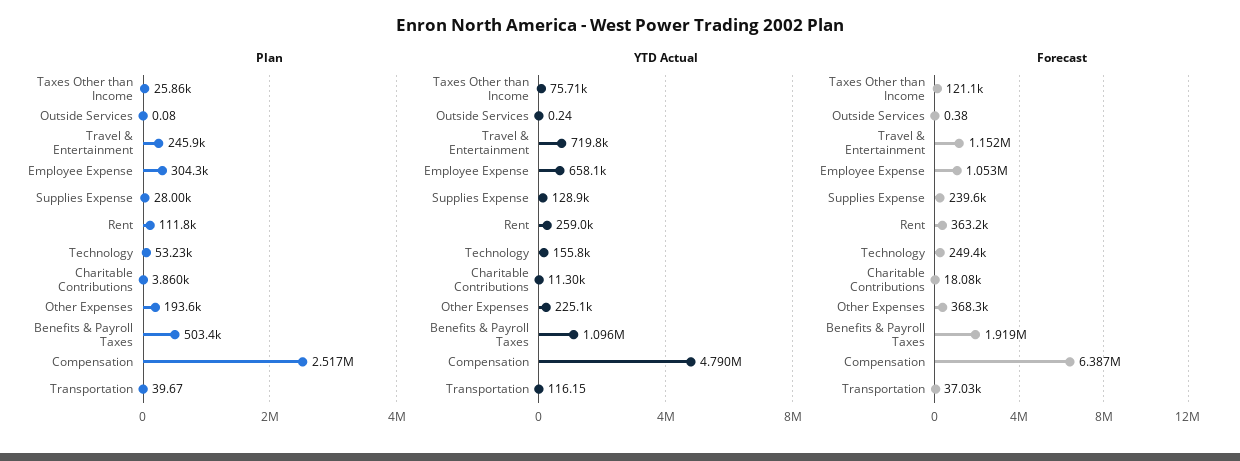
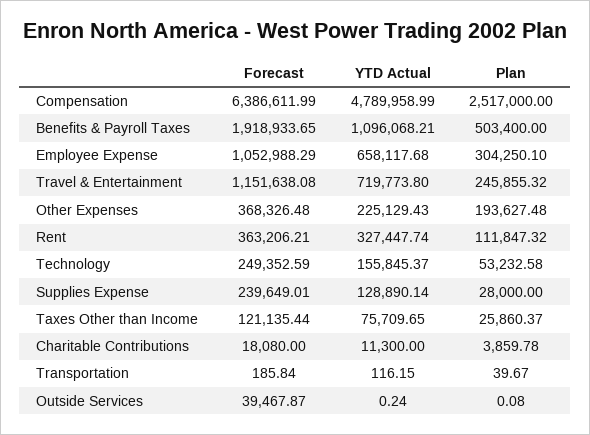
  {
    "Plan": {
      "Taxes Other than Income": 25860.37,
      "Outside Services": 0.08,
      "Travel & Entertainment": 245855.32,
      "Employee Expense": 304250.1,
      "Supplies Expense": 28000,
      "Rent": 111847.32,
      "Technology": 53232.58,
      "Charitable Contributions": 3859.78,
      "Other Expenses": 193627.48,
      "Benefits & Payroll Taxes": 503400,
      "Compensation": 2517000,
      "Transportation": 39.67
    },
    "YTD Actual": {
      "Taxes Other than Income": 75709.65,
      "Outside Services": 0.24,
      "Travel & Entertainment": 719773.8,
      "Employee Expense": 658117.68,
      "Supplies Expense": 128890.14,
-     "Rent": 259000,
+     "Rent": 327447.74,
      "Technology": 155845.37,
      "Charitable Contributions": 11300,
      "Other Expenses": 225129.43,
      "Benefits & Payroll Taxes": 1096068.21,
      "Compensation": 4789958.99,
      "Transportation": 116.15
    },
    "Forecast": {
      "Taxes Other than Income": 121135.44,
-     "Outside Services": 0.38,
+     "Outside Services": 39467.87,
      "Travel & Entertainment": 1151638.08,
      "Employee Expense": 1052988.29,
      "Supplies Expense": 239649.01,
      "Rent": 363206.21,
      "Technology": 249352.59,
      "Charitable Contributions": 18080,
      "Other Expenses": 368326.48,
      "Benefits & Payroll Taxes": 1918933.65,
      "Compensation": 6386611.99,
-     "Transportation": 37030
+     "Transportation": 185.84
    }
  }

